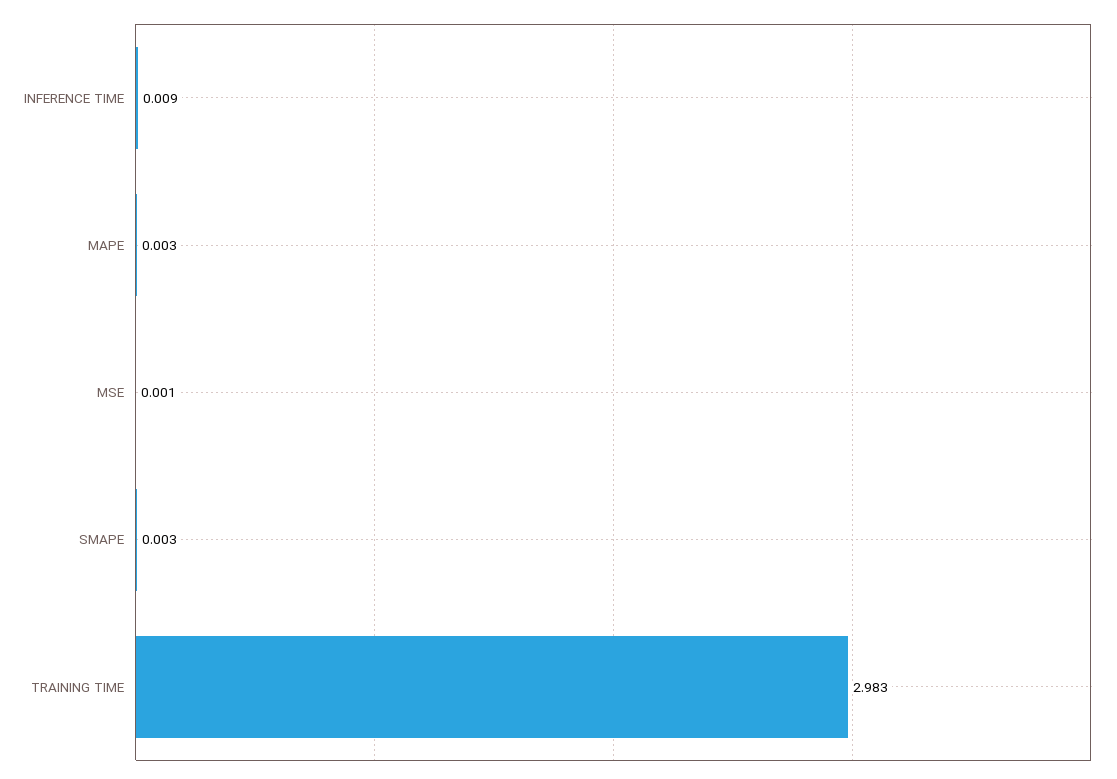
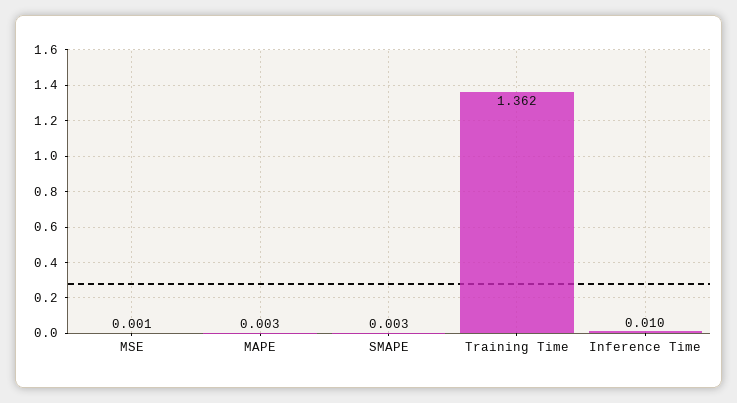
  {
-   "INFERENCE TIME": 0.009,
+   "INFERENCE TIME": 0.01,
    "MAPE": 0.003,
    "MSE": 0.001,
    "SMAPE": 0.003,
-   "TRAINING TIME": 2.983
+   "TRAINING TIME": 1.362
  }

